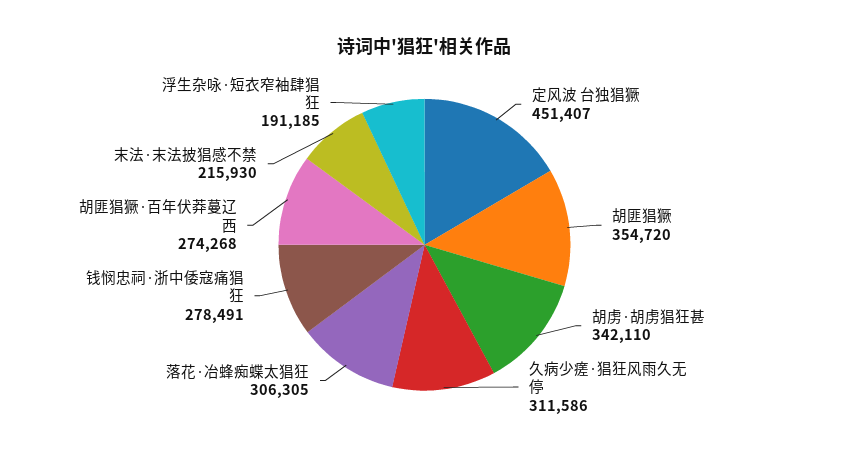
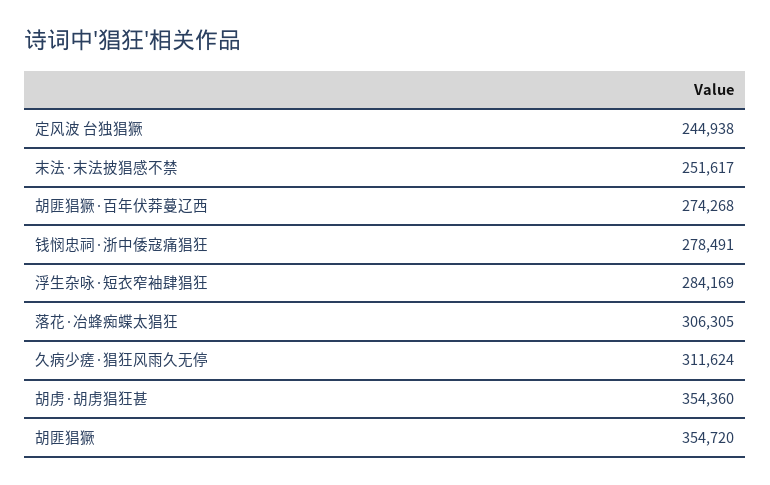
  {
-   "定风波 台独猖獗": 451407,
+   "定风波 台独猖獗": 244938,
    "胡匪猖獗": 354720,
-   "胡虏·胡虏猖狂甚": 342110,
+   "胡虏·胡虏猖狂甚": 354360,
-   "久病少瘥·猖狂风雨久无停": 311586,
+   "久病少瘥·猖狂风雨久无停": 311624,
    "落花·冶蜂痴蝶太猖狂": 306305,
    "钱悯忠祠·浙中倭寇痛猖狂": 278491,
    "胡匪猖獗·百年伏莽蔓辽西": 274268,
-   "末法·末法披猖感不禁": 215930,
+   "末法·末法披猖感不禁": 251617,
-   "浮生杂咏·短衣窄袖肆猖狂": 191185
+   "浮生杂咏·短衣窄袖肆猖狂": 284169
  }

